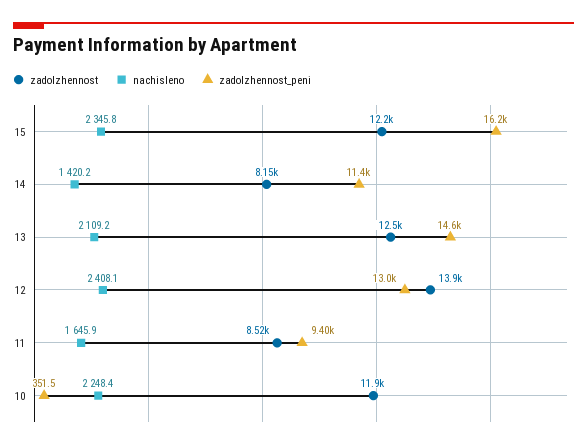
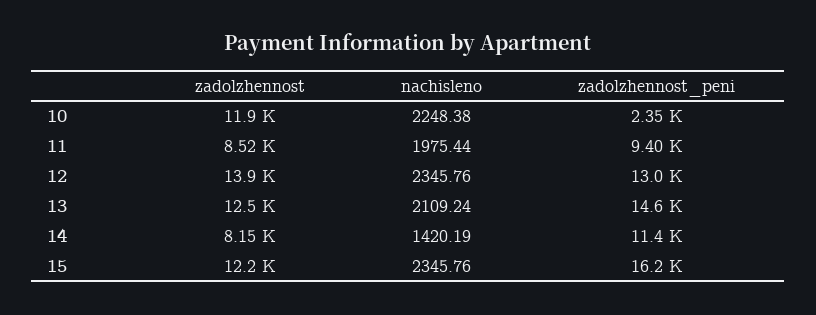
  {
    "zadolzhennost": {
      "15": 12200,
      "14": 8150,
      "13": 12500,
      "12": 13900,
      "11": 8520,
      "10": 11900
    },
    "nachisleno": {
      "15": 2345.76,
      "14": 1420.19,
      "13": 2109.24,
-     "12": 2408.1,
+     "12": 2345.76,
-     "11": 1645.9,
+     "11": 1975.44,
      "10": 2248.38
    },
    "zadolzhennost_peni": {
      "15": 16200,
      "14": 11400,
      "13": 14600,
      "12": 13000,
      "11": 9400,
-     "10": 351.5
+     "10": 2350
    }
  }

